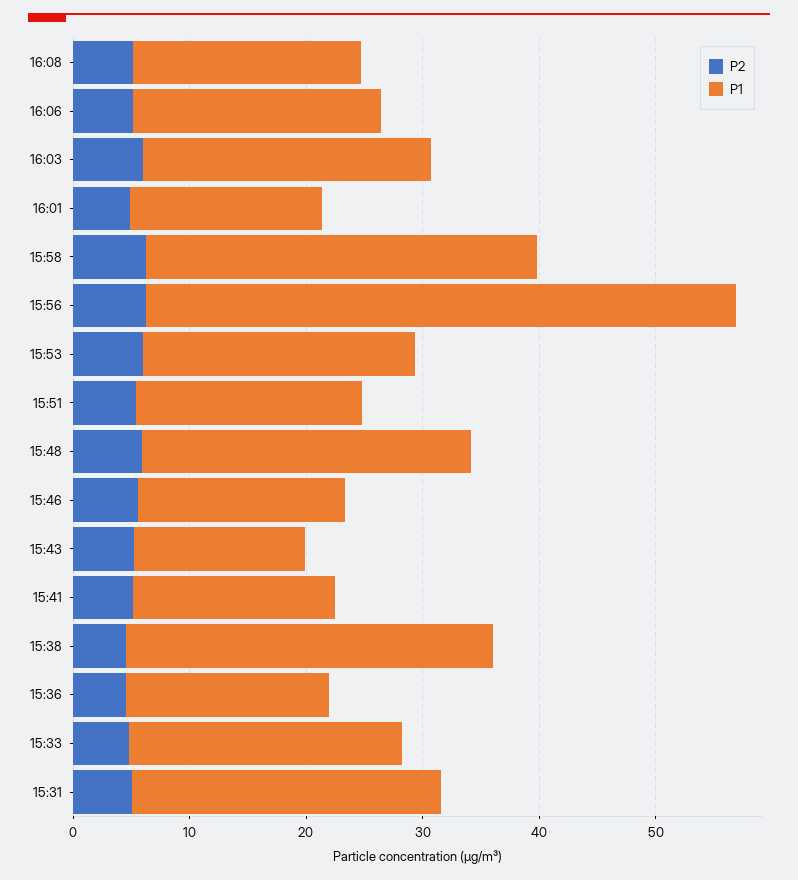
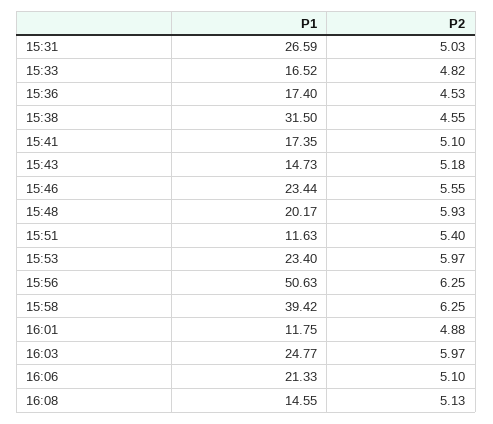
  {
    "P2": {
      "16:08": 5.13,
      "16:06": 5.1,
      "16:03": 5.97,
      "16:01": 4.88,
      "15:58": 6.25,
      "15:56": 6.25,
      "15:53": 5.97,
      "15:51": 5.4,
      "15:48": 5.93,
      "15:46": 5.55,
      "15:43": 5.18,
      "15:41": 5.1,
      "15:38": 4.55,
      "15:36": 4.53,
      "15:33": 4.82,
      "15:31": 5.03
    },
    "P1": {
-     "16:08": 20,
+     "16:08": 14.55,
      "16:06": 21.33,
      "16:03": 24.77,
-     "16:01": 16,
+     "16:01": 11.75,
-     "15:58": 34,
+     "15:58": 39.42,
      "15:56": 50.63,
      "15:53": 23.4,
-     "15:51": 20,
+     "15:51": 11.63,
-     "15:48": 28,
+     "15:48": 20.17,
-     "15:46": 18,
+     "15:46": 23.44,
      "15:43": 14.73,
      "15:41": 17.35,
      "15:38": 31.5,
      "15:36": 17.4,
-     "15:33": 24,
+     "15:33": 16.52,
      "15:31": 26.59
    }
  }

